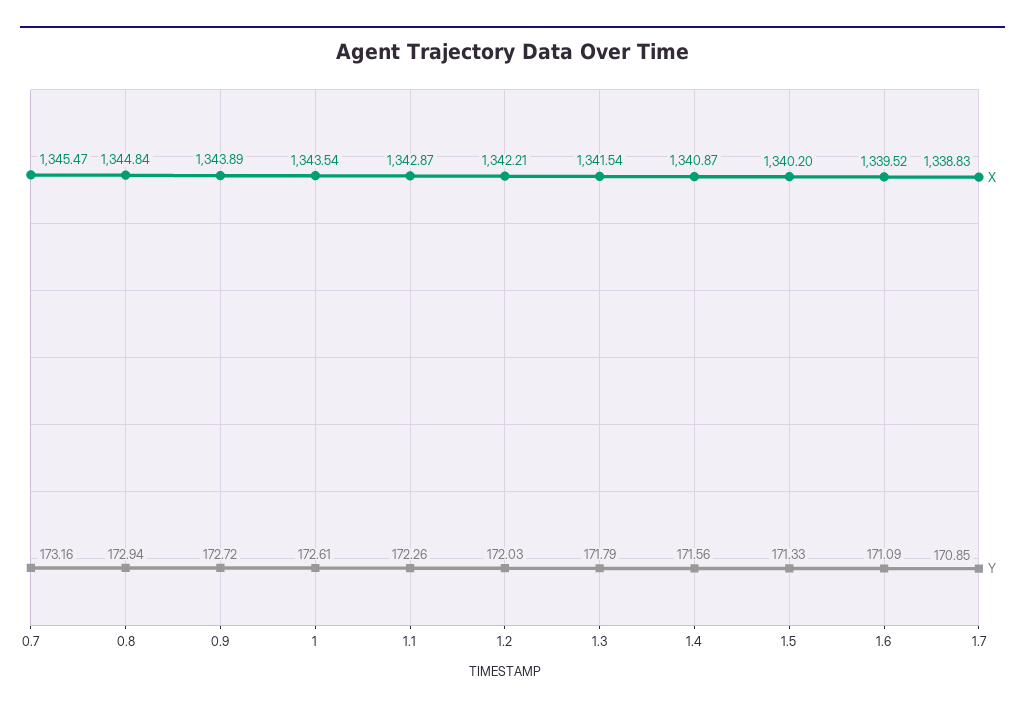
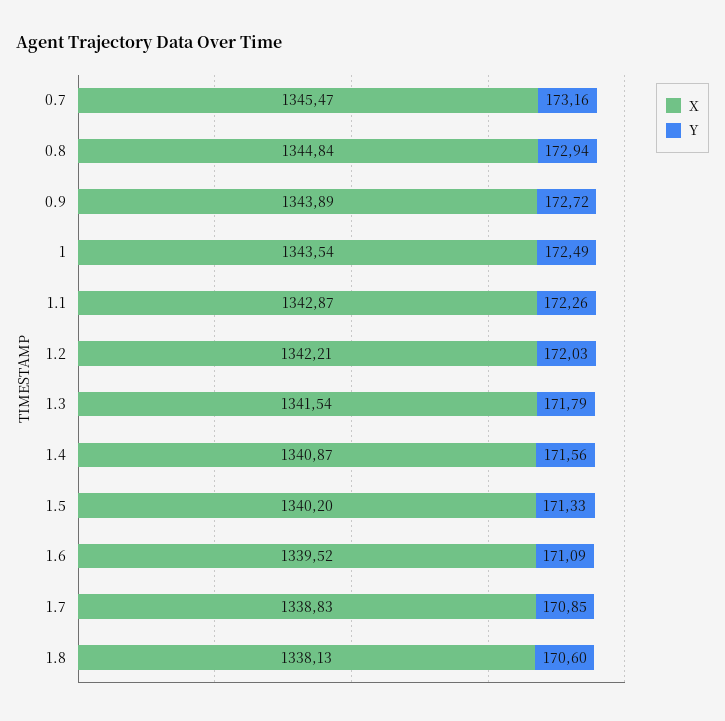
  {
    "X": {
      "0.7": 1345.47,
      "0.8": 1344.84,
      "0.9": 1343.89,
      "1": 1343.54,
      "1.1": 1342.87,
      "1.2": 1342.21,
      "1.3": 1341.54,
      "1.4": 1340.87,
      "1.5": 1340.2,
      "1.6": 1339.52,
-     "1.7": 1338.83
+     "1.7": 1338.83,
+     "1.8": 1338.13
    },
    "Y": {
      "0.7": 173.16,
      "0.8": 172.94,
      "0.9": 172.72,
-     "1": 172.61,
+     "1": 172.49,
      "1.1": 172.26,
      "1.2": 172.03,
      "1.3": 171.79,
      "1.4": 171.56,
      "1.5": 171.33,
      "1.6": 171.09,
-     "1.7": 170.85
+     "1.7": 170.85,
+     "1.8": 170.6
    }
  }

